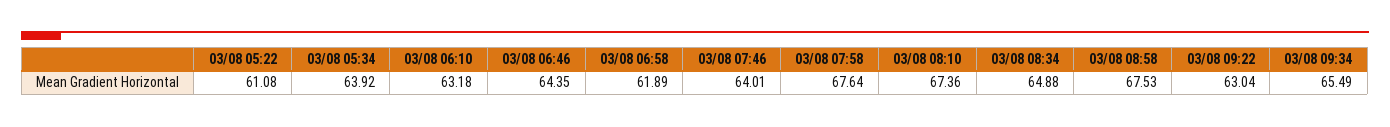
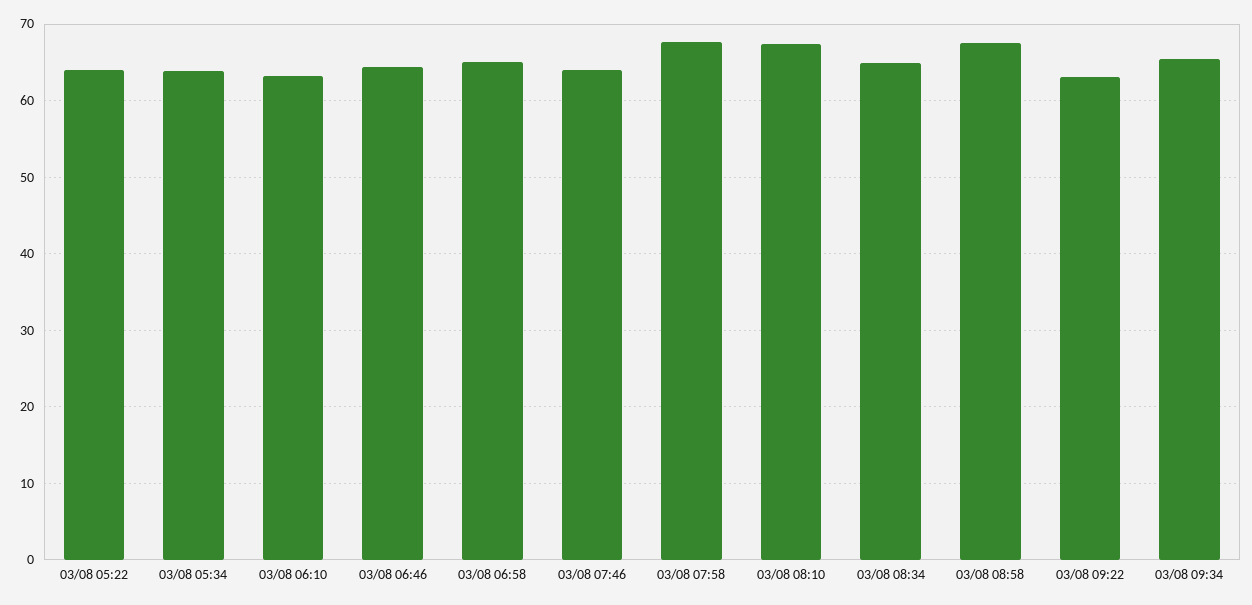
  {
-   "03/08 05:22": 61.08,
+   "03/08 05:22": 64,
    "03/08 05:34": 63.92,
    "03/08 06:10": 63.18,
    "03/08 06:46": 64.35,
-   "03/08 06:58": 61.89,
+   "03/08 06:58": 65,
    "03/08 07:46": 64.01,
    "03/08 07:58": 67.64,
    "03/08 08:10": 67.36,
    "03/08 08:34": 64.88,
    "03/08 08:58": 67.53,
    "03/08 09:22": 63.04,
    "03/08 09:34": 65.49
  }

